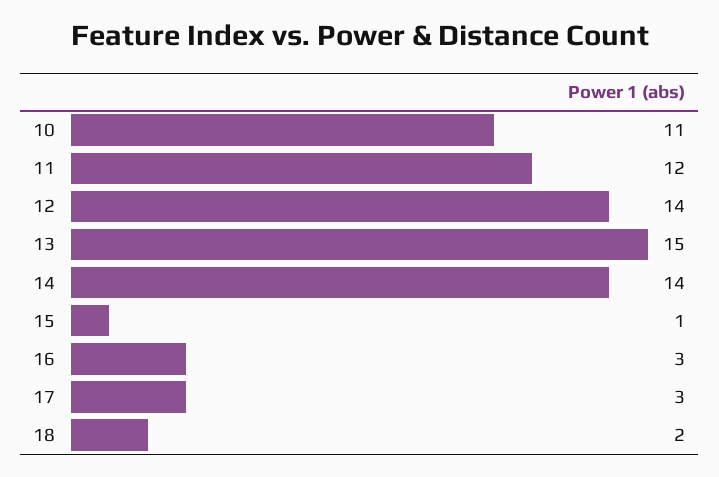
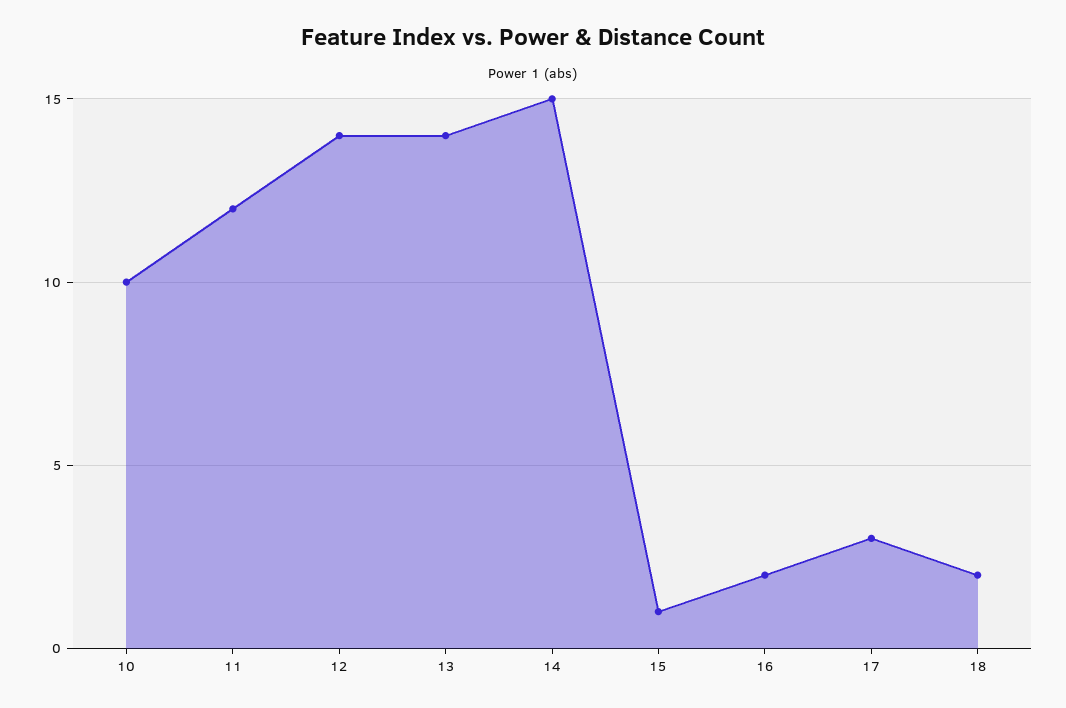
  {
-   "10": 11,
+   "10": 10,
    "11": 12,
    "12": 14,
-   "13": 15,
+   "13": 14,
-   "14": 14,
+   "14": 15,
    "15": 1,
-   "16": 3,
+   "16": 2,
    "17": 3,
    "18": 2
  }

